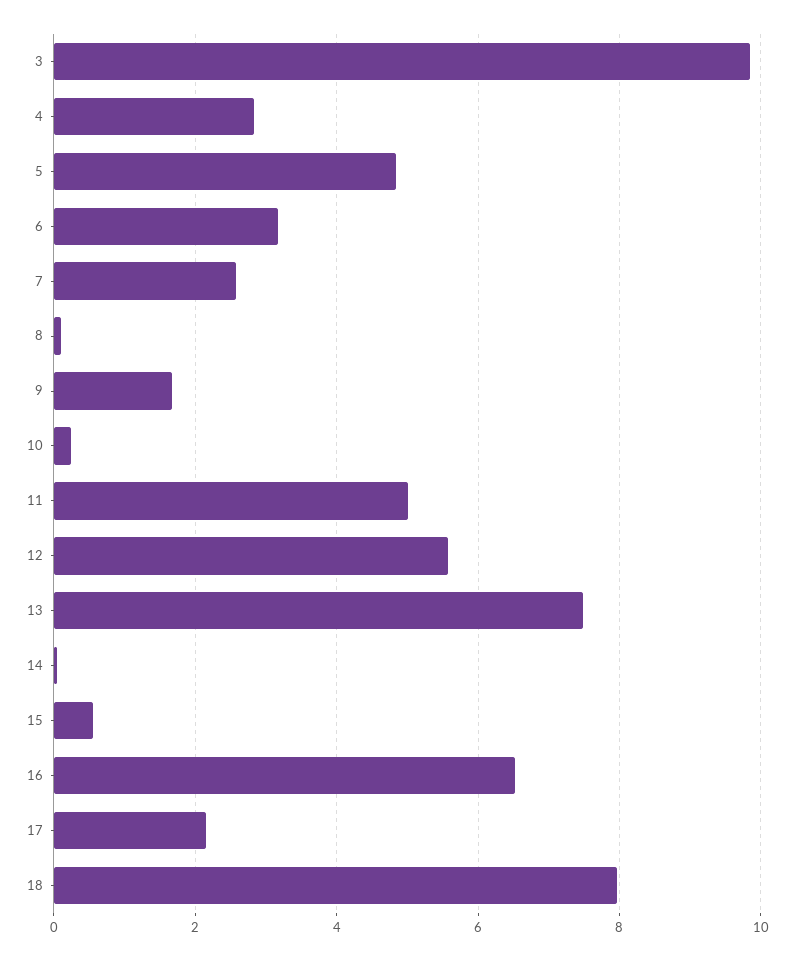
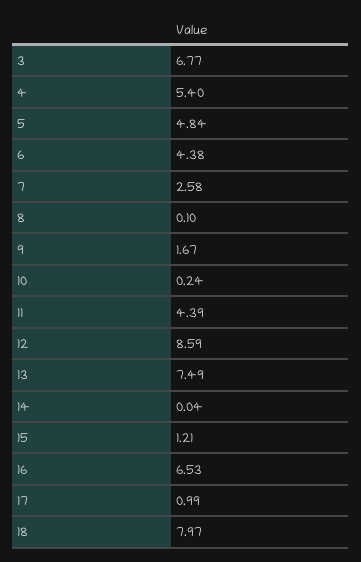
  {
-   "3": 9.8,
+   "3": 6.77,
-   "4": 2.8,
+   "4": 5.4,
    "5": 4.84,
-   "6": 3.2,
+   "6": 4.38,
    "7": 2.58,
    "8": 0.1,
    "9": 1.67,
    "10": 0.24,
-   "11": 5,
+   "11": 4.39,
-   "12": 5.6,
+   "12": 8.59,
    "13": 7.49,
    "14": 0.04,
-   "15": 0.6,
+   "15": 1.21,
    "16": 6.53,
-   "17": 2.2,
+   "17": 0.99,
    "18": 7.97
  }

